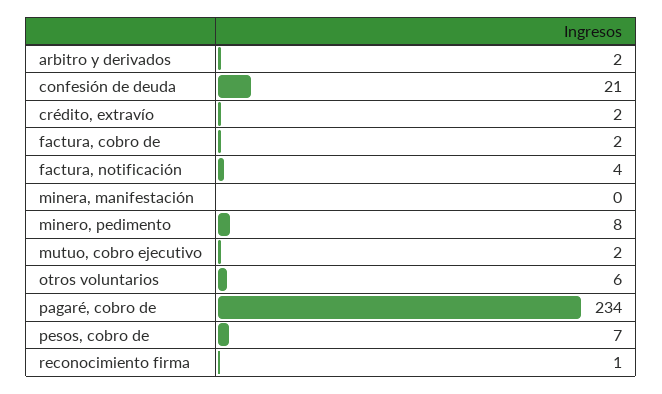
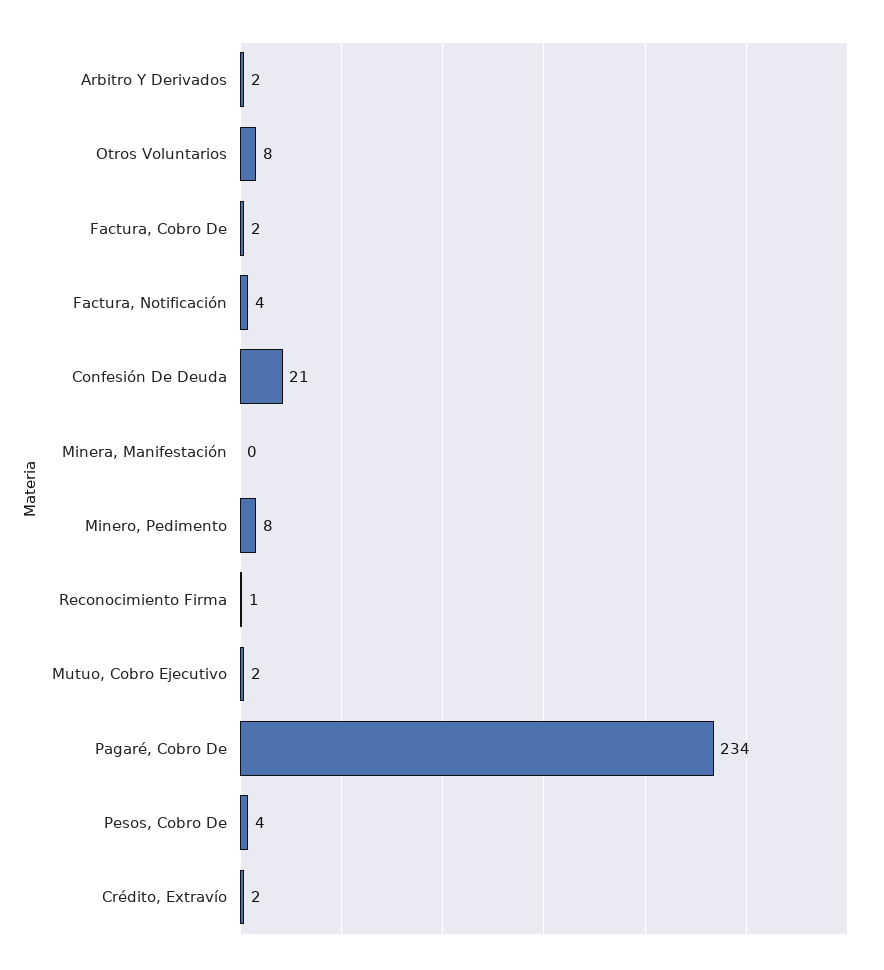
  {
    "arbitro y derivados": 2,
    "confesión de deuda": 21,
    "crédito, extravío": 2,
    "factura, cobro de": 2,
    "factura, notificación": 4,
    "minera, manifestación": 0,
    "minero, pedimento": 8,
    "mutuo, cobro ejecutivo": 2,
-   "otros voluntarios": 6,
+   "otros voluntarios": 8,
    "pagaré, cobro de": 234,
-   "pesos, cobro de": 7,
+   "pesos, cobro de": 4,
    "reconocimiento firma": 1
  }

